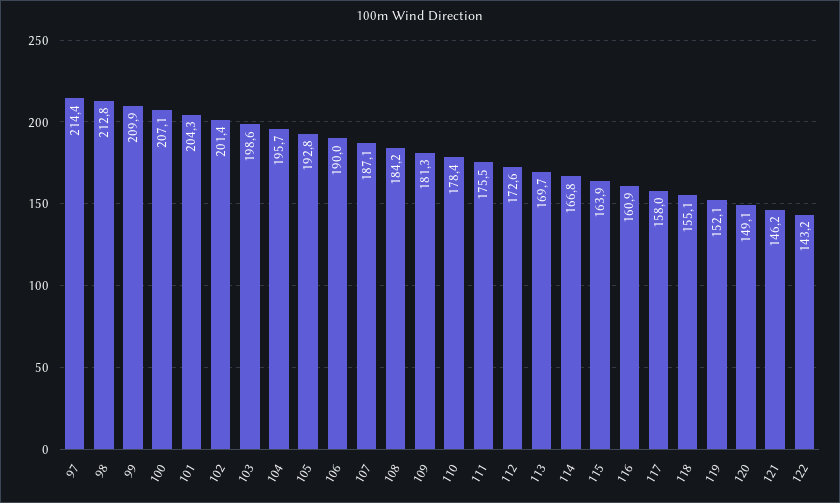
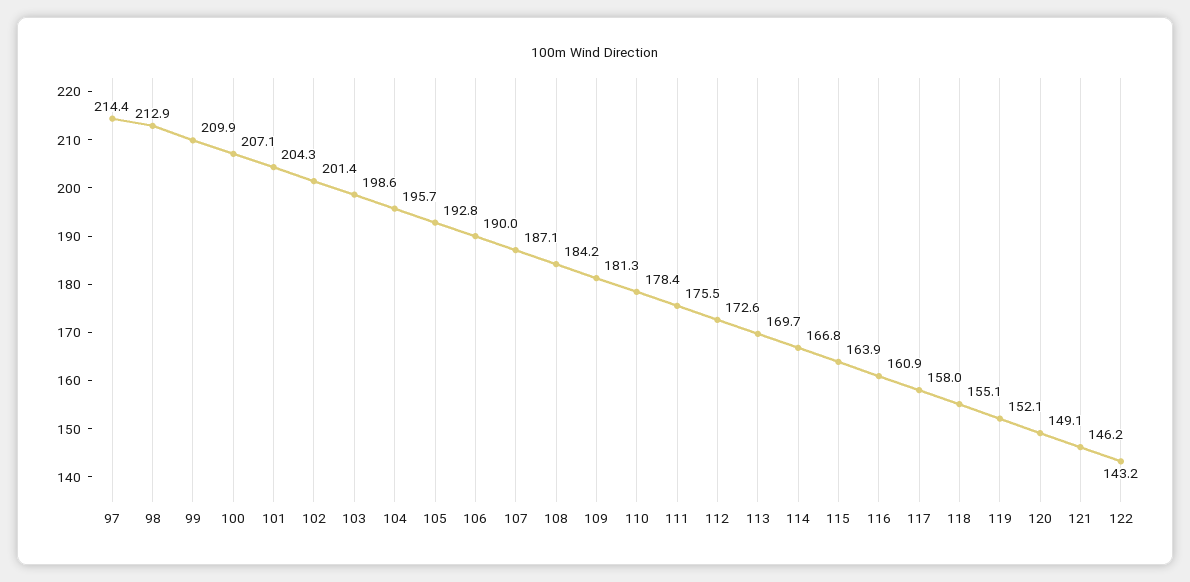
  {
    "97": 214.4,
-   "98": 212.8,
+   "98": 212.9,
    "99": 209.9,
    "100": 207.1,
    "101": 204.3,
    "102": 201.4,
    "103": 198.6,
    "104": 195.7,
    "105": 192.8,
    "106": 190,
    "107": 187.1,
    "108": 184.2,
    "109": 181.3,
    "110": 178.4,
    "111": 175.5,
    "112": 172.6,
    "113": 169.7,
    "114": 166.8,
    "115": 163.9,
    "116": 160.9,
    "117": 158,
    "118": 155.1,
    "119": 152.1,
    "120": 149.1,
    "121": 146.2,
    "122": 143.2
  }

